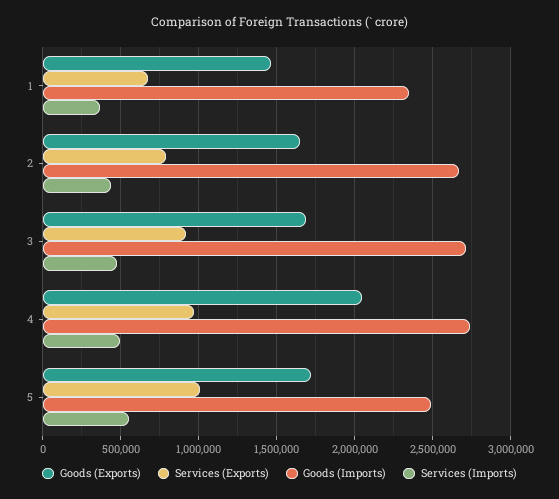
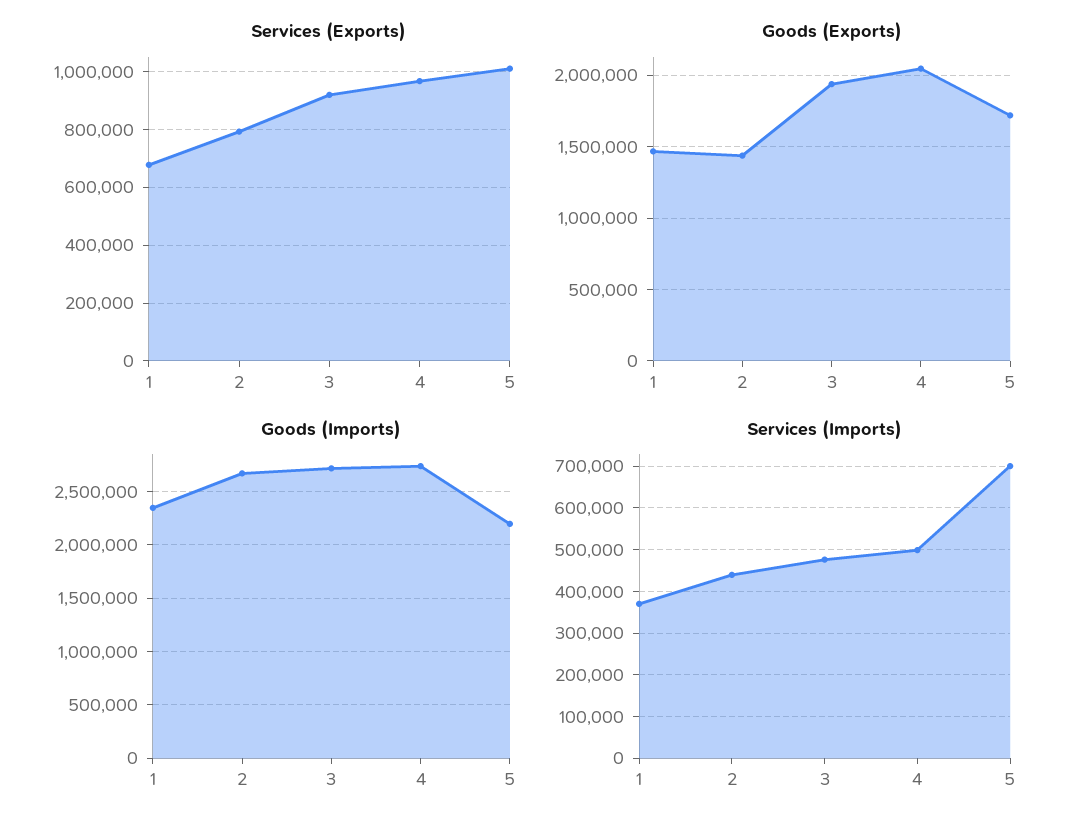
  {
    "Goods (Exports)": {
      "1": 1450000,
-     "2": 1650000,
+     "2": 1450000,
-     "3": 1700000,
+     "3": 1950000,
      "4": 2050000,
      "5": 1700000
    },
    "Services (Exports)": {
      "1": 675000,
      "2": 800000,
      "3": 925000,
      "4": 975000,
      "5": 1000000
    },
    "Goods (Imports)": {
      "1": 2350000,
      "2": 2650000,
      "3": 2700000,
      "4": 2750000,
-     "5": 2500000
+     "5": 2200000
    },
    "Services (Imports)": {
      "1": 380000,
      "2": 440000,
      "3": 480000,
      "4": 500000,
-     "5": 550000
+     "5": 700000
    }
  }

